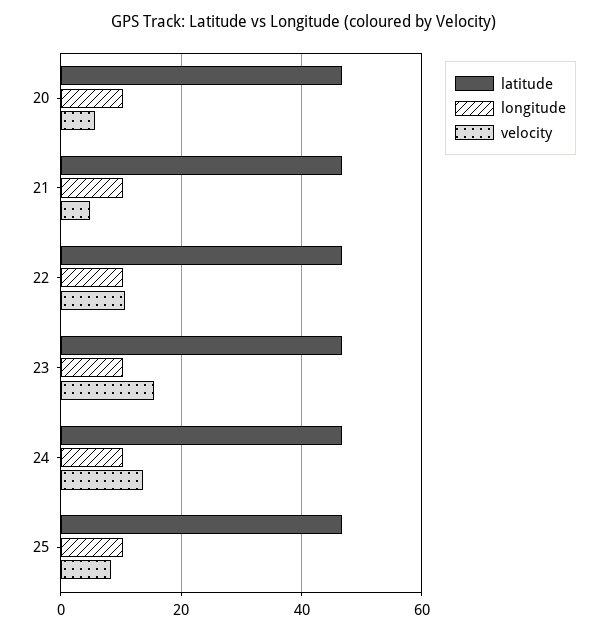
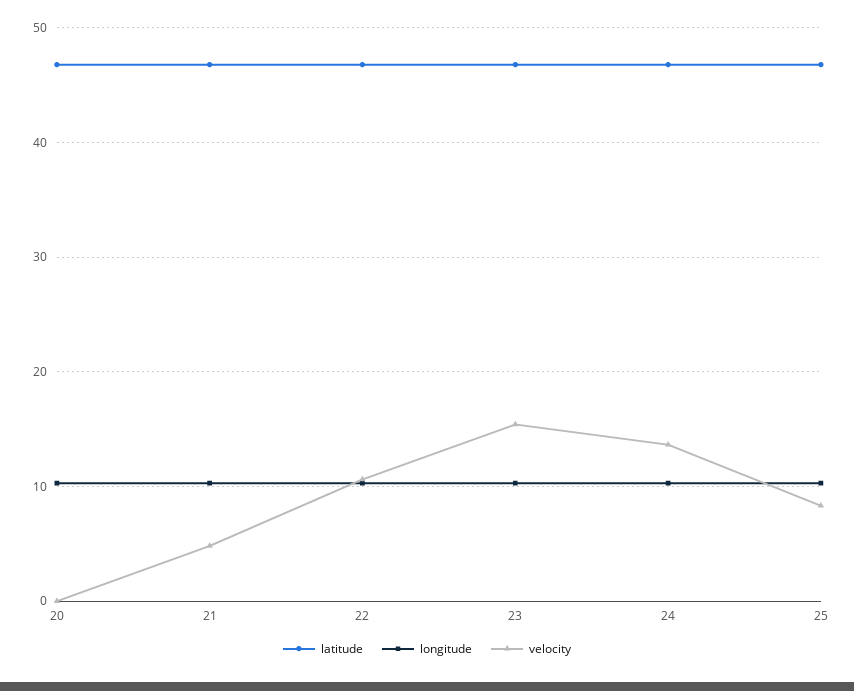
  {
    "latitude": {
      "20": 47,
      "21": 47,
      "22": 47,
      "23": 47,
      "24": 47,
      "25": 47
    },
    "longitude": {
      "20": 10,
      "21": 10,
      "22": 10,
      "23": 10,
      "24": 10,
      "25": 10
    },
    "velocity": {
-     "20": 6,
+     "20": 0,
      "21": 5,
      "22": 11,
      "23": 15,
      "24": 14,
      "25": 8
    }
  }

